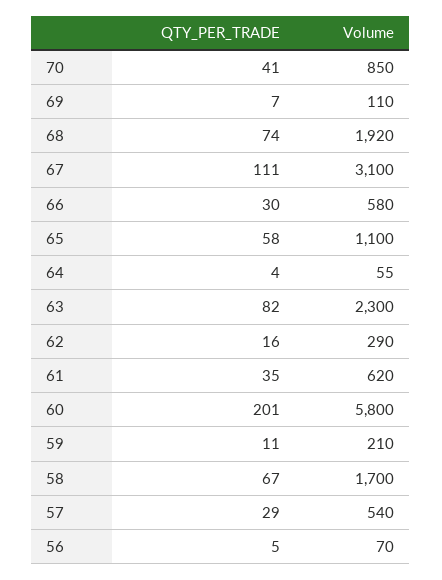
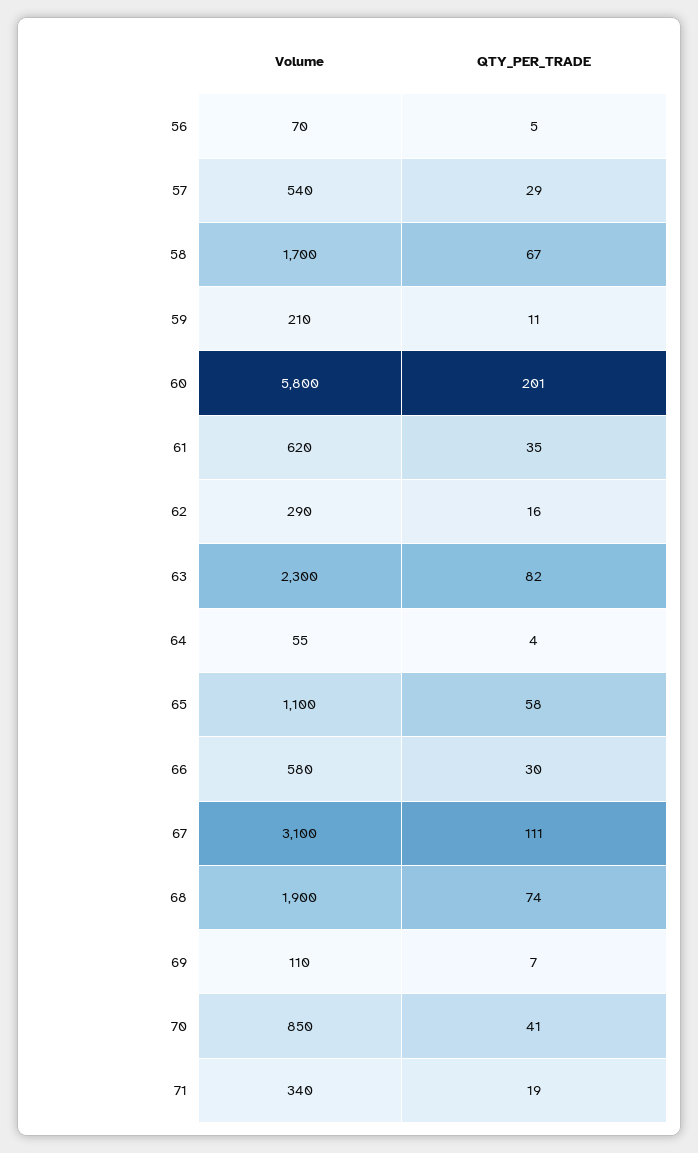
  {
    "QTY_PER_TRADE": {
      "70": 41,
      "69": 7,
      "68": 74,
      "67": 111,
      "66": 30,
      "65": 58,
      "64": 4,
      "63": 82,
      "62": 16,
      "61": 35,
      "60": 201,
      "59": 11,
      "58": 67,
      "57": 29,
-     "56": 5
+     "56": 5,
+     "71": 19
    },
    "Volume": {
      "70": 850,
      "69": 110,
-     "68": 1920,
+     "68": 1900,
      "67": 3100,
      "66": 580,
      "65": 1100,
      "64": 55,
      "63": 2300,
      "62": 290,
      "61": 620,
      "60": 5800,
      "59": 210,
      "58": 1700,
      "57": 540,
-     "56": 70
+     "56": 70,
+     "71": 340
    }
  }

